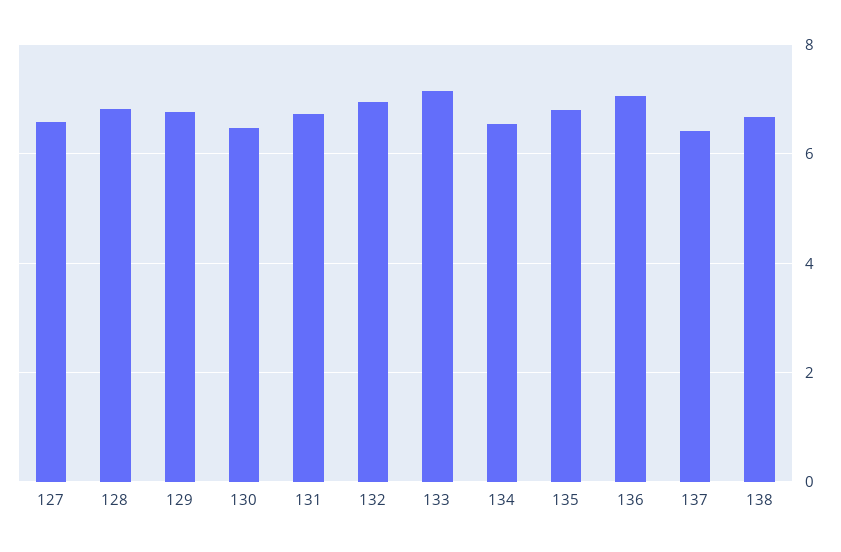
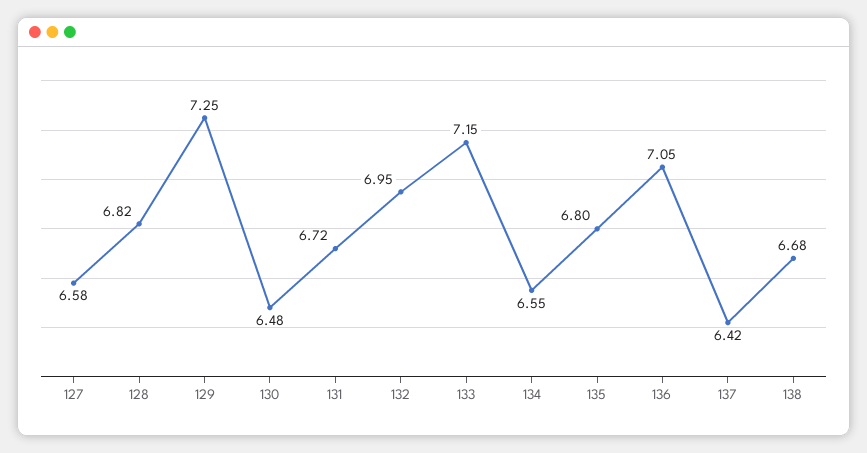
  {
    "127": 6.58,
    "128": 6.82,
-   "129": 6.8,
+   "129": 7.25,
    "130": 6.48,
    "131": 6.72,
    "132": 6.95,
    "133": 7.15,
    "134": 6.55,
    "135": 6.8,
    "136": 7.05,
    "137": 6.42,
    "138": 6.68
  }

